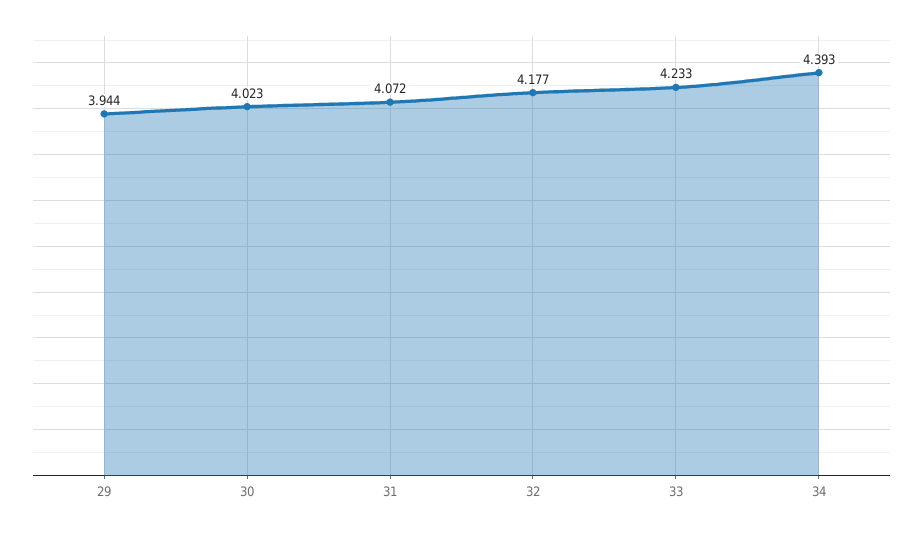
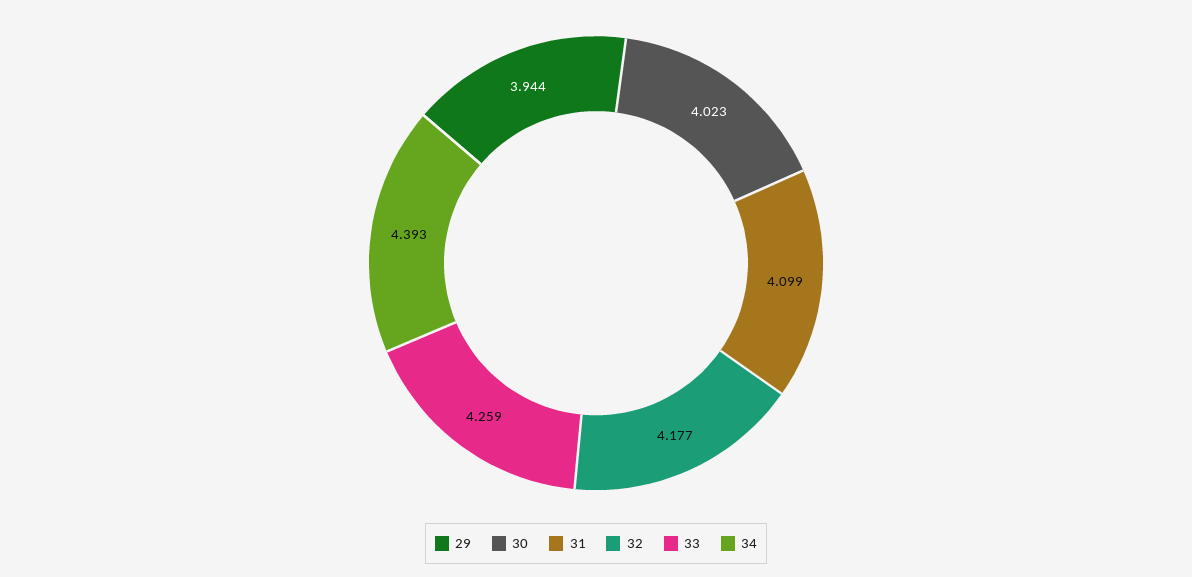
  {
    "29": 3.944,
    "30": 4.023,
-   "31": 4.072,
+   "31": 4.099,
    "32": 4.177,
-   "33": 4.233,
+   "33": 4.259,
    "34": 4.393
  }

